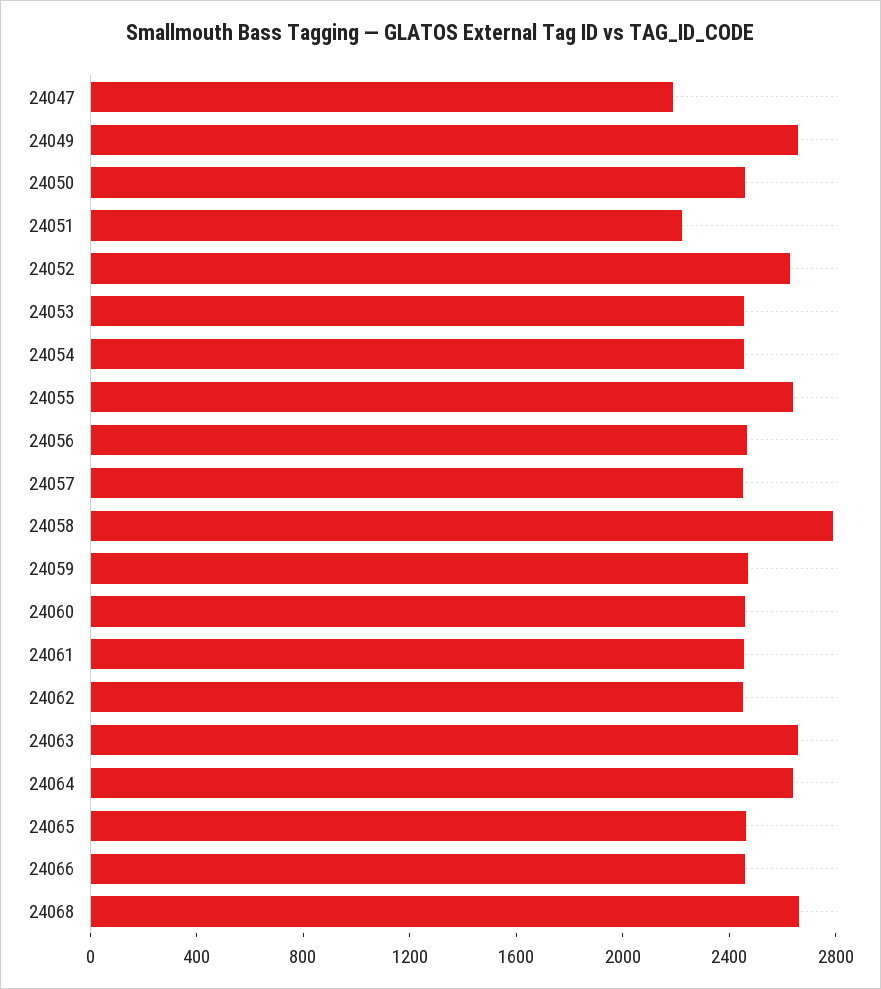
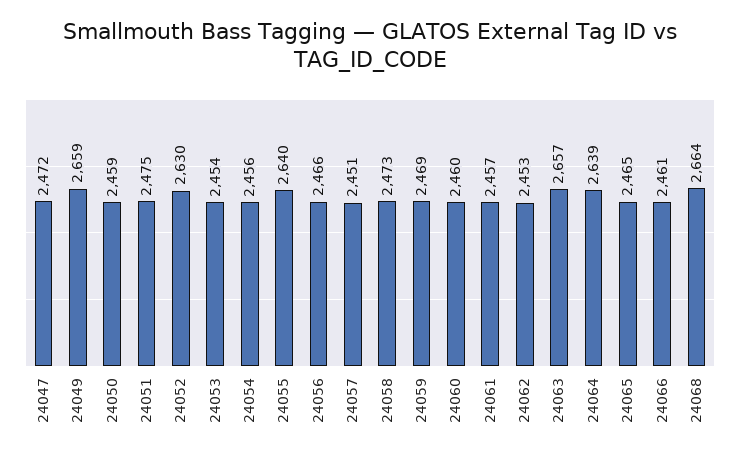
  {
-   "24047": 2200,
+   "24047": 2472,
    "24049": 2659,
    "24050": 2459,
-   "24051": 2200,
+   "24051": 2475,
    "24052": 2630,
    "24053": 2454,
    "24054": 2456,
    "24055": 2640,
    "24056": 2466,
    "24057": 2451,
-   "24058": 2800,
+   "24058": 2473,
    "24059": 2469,
    "24060": 2460,
    "24061": 2457,
    "24062": 2453,
    "24063": 2657,
    "24064": 2639,
    "24065": 2465,
    "24066": 2461,
    "24068": 2664
  }

